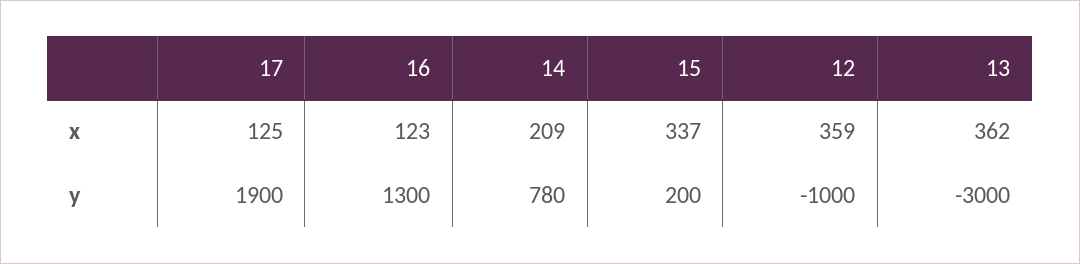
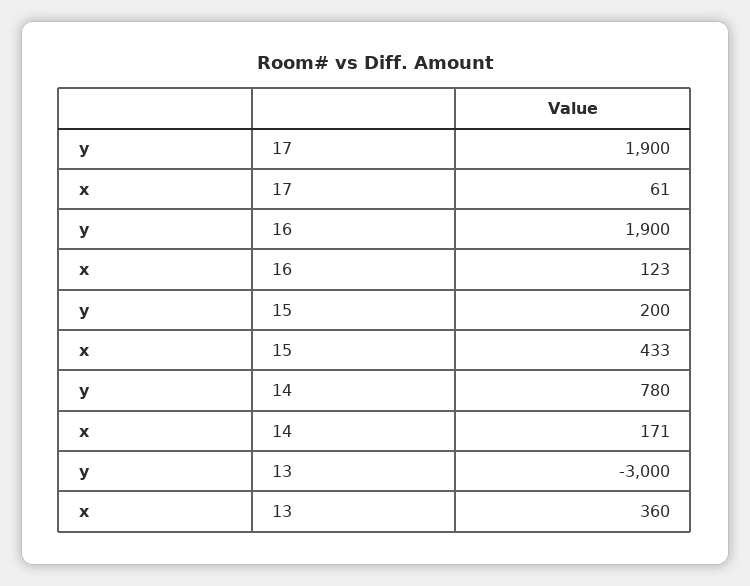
  {
    "17": {
-     "x": 125,
+     "x": 61,
      "y": 1900
    },
    "16": {
      "x": 123,
-     "y": 1300
+     "y": 1900
    },
    "14": {
-     "x": 209,
+     "x": 171,
      "y": 780
    },
    "15": {
-     "x": 337,
+     "x": 433,
      "y": 200
    },
-   "12": {
-     "x": 359,
-     "y": -1000
-   },
    "13": {
-     "x": 362,
+     "x": 360,
      "y": -3000
    }
  }

